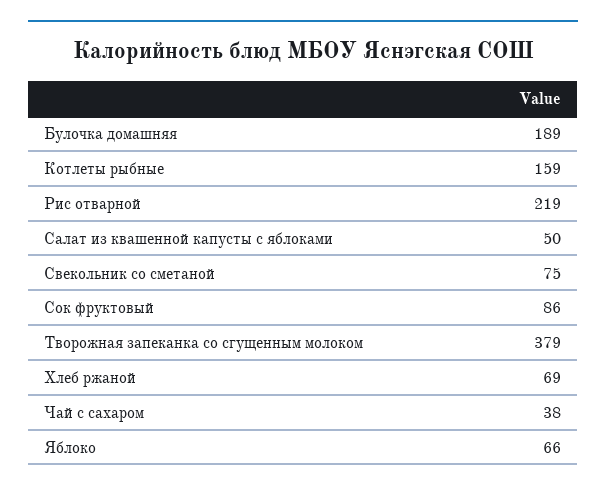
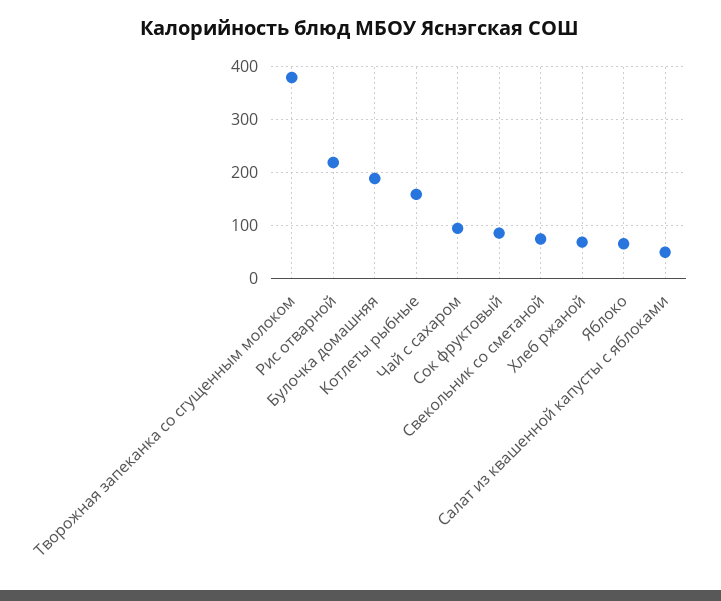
  {
    "Булочка домашняя": 189,
    "Котлеты рыбные": 159,
    "Рис отварной": 219,
    "Салат из квашенной капусты с яблоками": 50,
    "Свекольник со сметаной": 75,
    "Сок фруктовый": 86,
    "Творожная запеканка со сгущенным молоком": 379,
    "Хлеб ржаной": 69,
-   "Чай с сахаром": 38,
+   "Чай с сахаром": 100,
    "Яблоко": 66
  }

